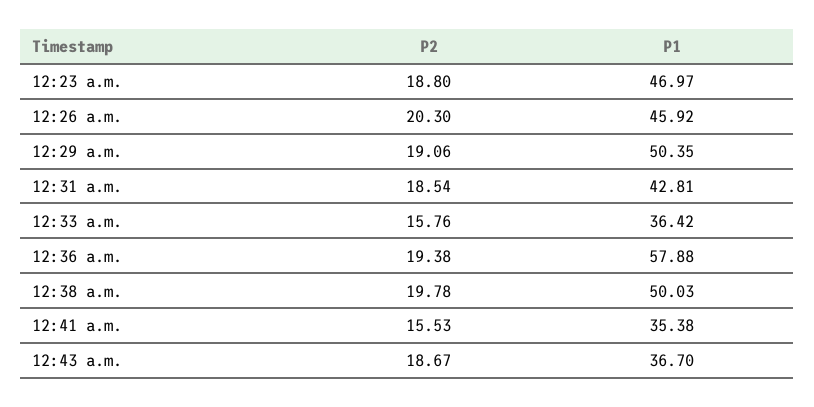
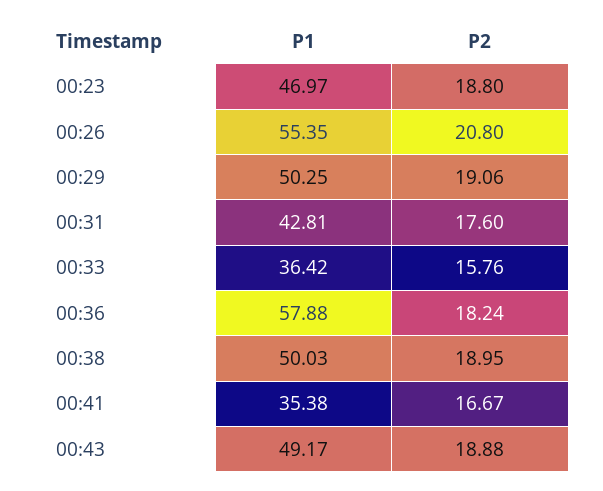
  {
    "P2": {
      "12:23 a.m.": 18.8,
-     "12:26 a.m.": 20.3,
+     "12:26 a.m.": 20.8,
      "12:29 a.m.": 19.06,
-     "12:31 a.m.": 18.54,
+     "12:31 a.m.": 17.6,
      "12:33 a.m.": 15.76,
-     "12:36 a.m.": 19.38,
+     "12:36 a.m.": 18.24,
-     "12:38 a.m.": 19.78,
+     "12:38 a.m.": 18.95,
-     "12:41 a.m.": 15.53,
+     "12:41 a.m.": 16.67,
-     "12:43 a.m.": 18.67
+     "12:43 a.m.": 18.88
    },
    "P1": {
      "12:23 a.m.": 46.97,
-     "12:26 a.m.": 45.92,
+     "12:26 a.m.": 55.35,
-     "12:29 a.m.": 50.35,
+     "12:29 a.m.": 50.25,
      "12:31 a.m.": 42.81,
      "12:33 a.m.": 36.42,
      "12:36 a.m.": 57.88,
      "12:38 a.m.": 50.03,
      "12:41 a.m.": 35.38,
-     "12:43 a.m.": 36.7
+     "12:43 a.m.": 49.17
    }
  }

